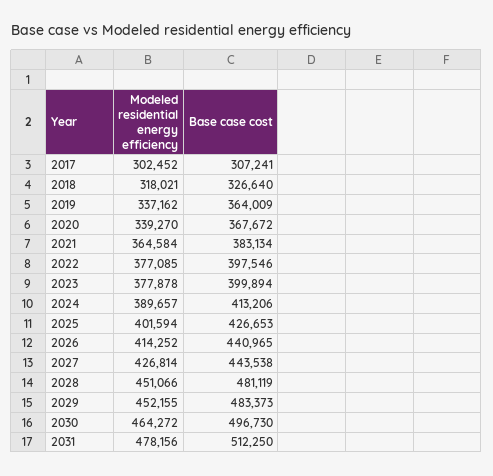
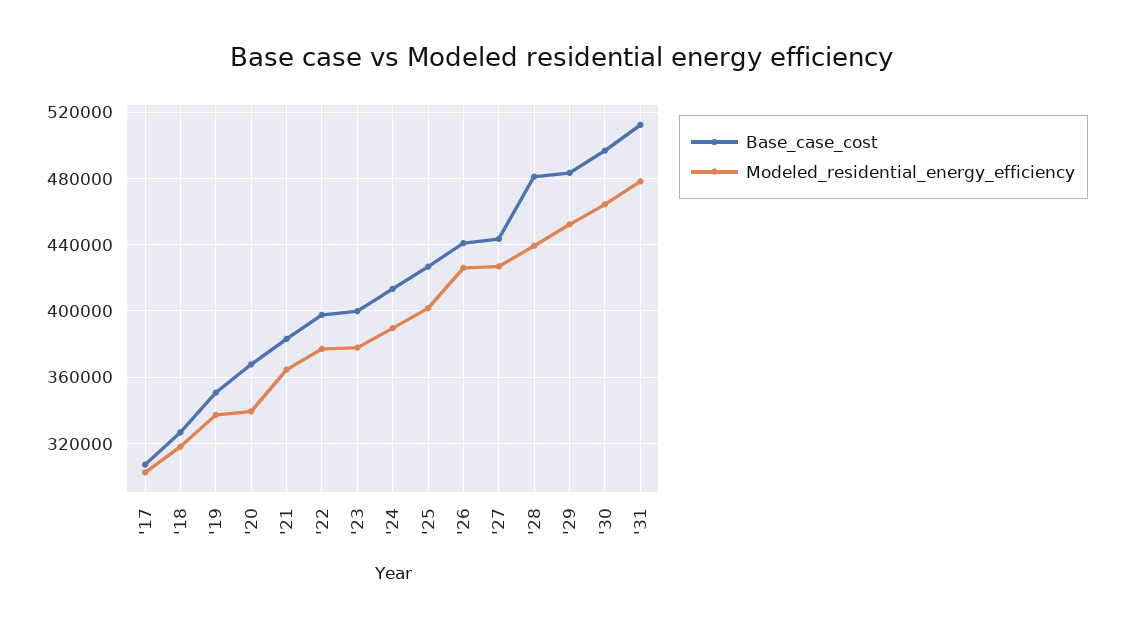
  {
    "Modeled residential energy efficiency": {
      "2017": 302452,
      "2018": 318021,
      "2019": 337162,
      "2020": 339270,
      "2021": 364584,
      "2022": 377085,
      "2023": 377878,
      "2024": 389657,
      "2025": 401594,
-     "2026": 414252,
+     "2026": 425000,
      "2027": 426814,
-     "2028": 451066,
+     "2028": 440000,
      "2029": 452155,
      "2030": 464272,
      "2031": 478156
    },
    "Base case cost": {
      "2017": 307241,
      "2018": 326640,
-     "2019": 364009,
+     "2019": 350000,
      "2020": 367672,
      "2021": 383134,
      "2022": 397546,
      "2023": 399894,
      "2024": 413206,
      "2025": 426653,
      "2026": 440965,
      "2027": 443538,
      "2028": 481119,
      "2029": 483373,
      "2030": 496730,
      "2031": 512250
    }
  }

